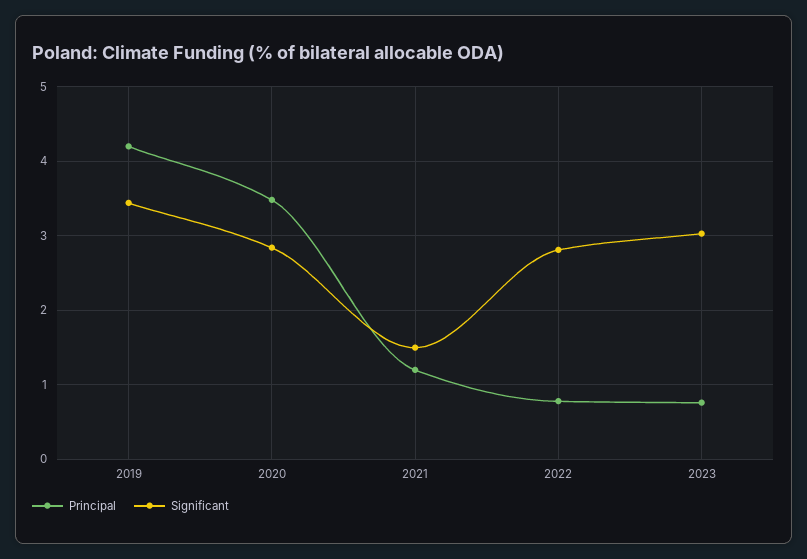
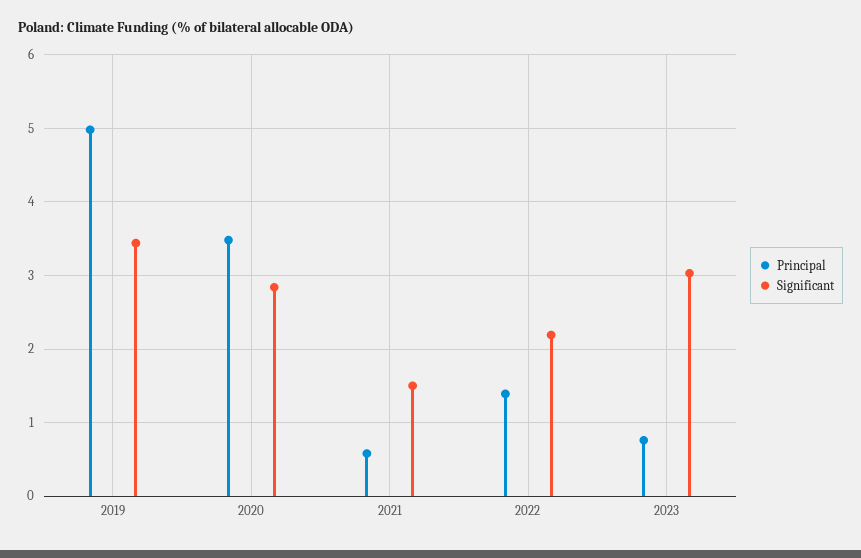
  {
    "Principal": {
-     "2019": 4.2,
+     "2019": 5,
      "2020": 3.5,
-     "2021": 1.2,
+     "2021": 0.6,
-     "2022": 0.8,
+     "2022": 1.4,
      "2023": 0.8
    },
    "Significant": {
      "2019": 3.4,
      "2020": 2.8,
      "2021": 1.5,
-     "2022": 2.8,
+     "2022": 2.2,
      "2023": 3
    }
  }

